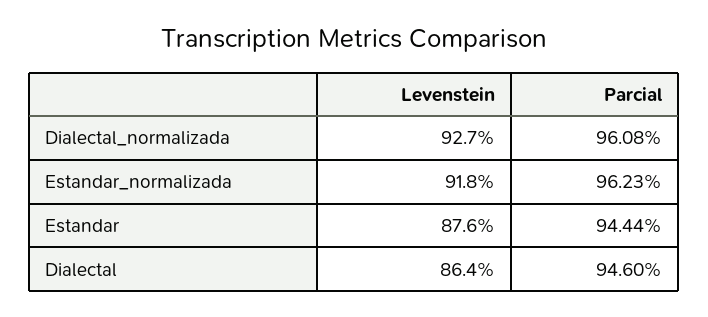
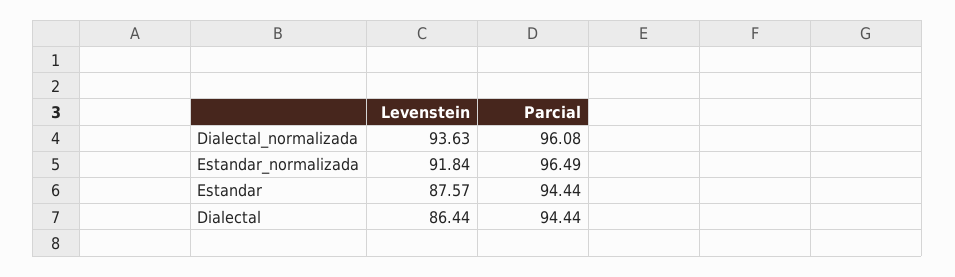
  {
    "Levenstein": {
-     "Dialectal_normalizada": 92.7,
+     "Dialectal_normalizada": 93.63,
      "Estandar_normalizada": 91.84,
      "Estandar": 87.57,
      "Dialectal": 86.44
    },
    "Parcial": {
      "Dialectal_normalizada": 96.08,
-     "Estandar_normalizada": 96.23,
+     "Estandar_normalizada": 96.49,
      "Estandar": 94.44,
-     "Dialectal": 94.6
+     "Dialectal": 94.44
    }
  }

